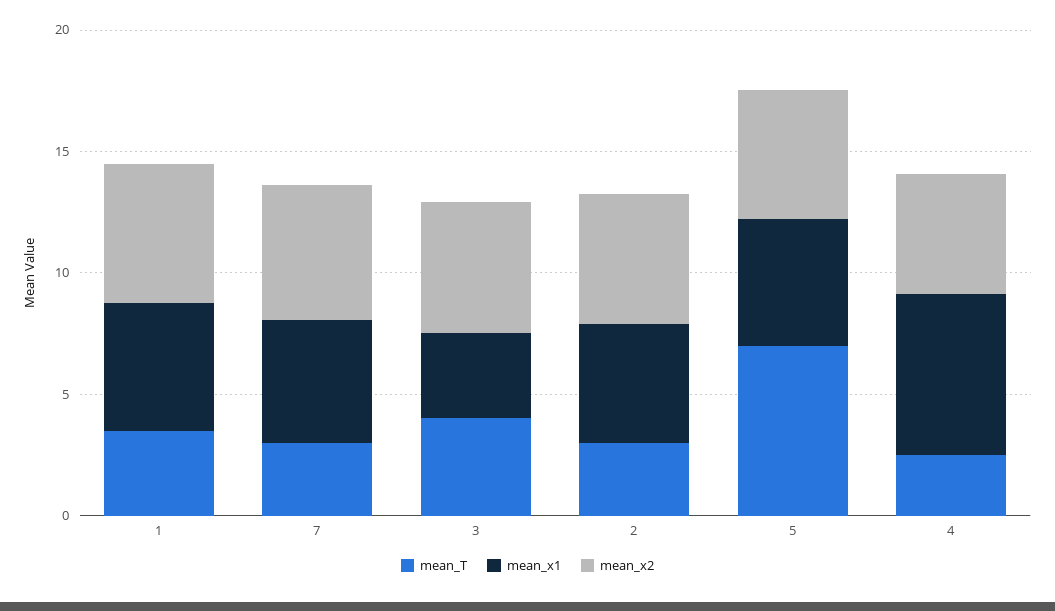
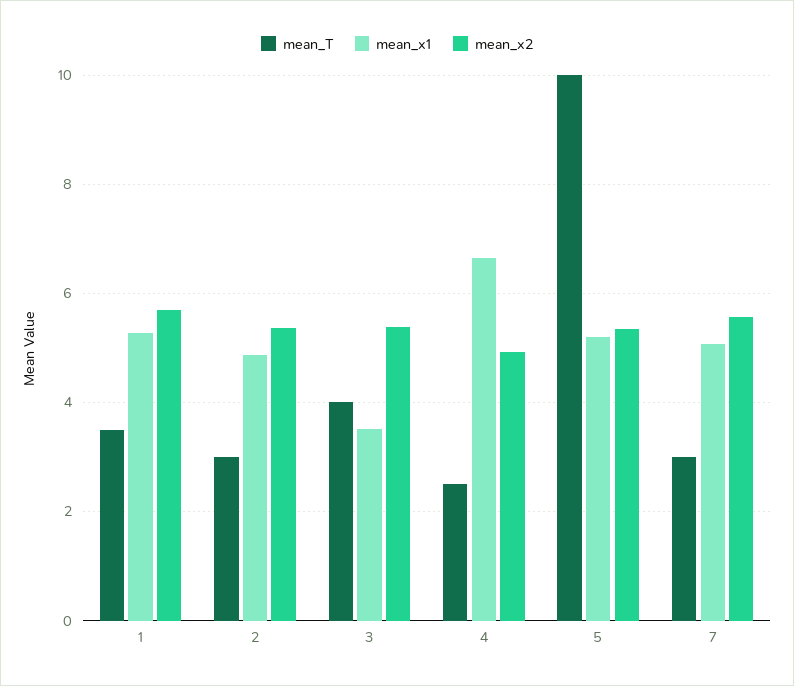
  {
    "mean_T": {
      "1": 3.6,
      "7": 3,
      "3": 4,
      "2": 3,
-     "5": 7,
+     "5": 10,
      "4": 2.6
    },
    "mean_x1": {
      "1": 5.2,
      "7": 5,
      "3": 3.6,
      "2": 4.8,
      "5": 5.2,
      "4": 6.6
    },
    "mean_x2": {
      "1": 5.6,
      "7": 5.6,
      "3": 5.4,
      "2": 5.4,
      "5": 5.4,
      "4": 5
    }
  }

